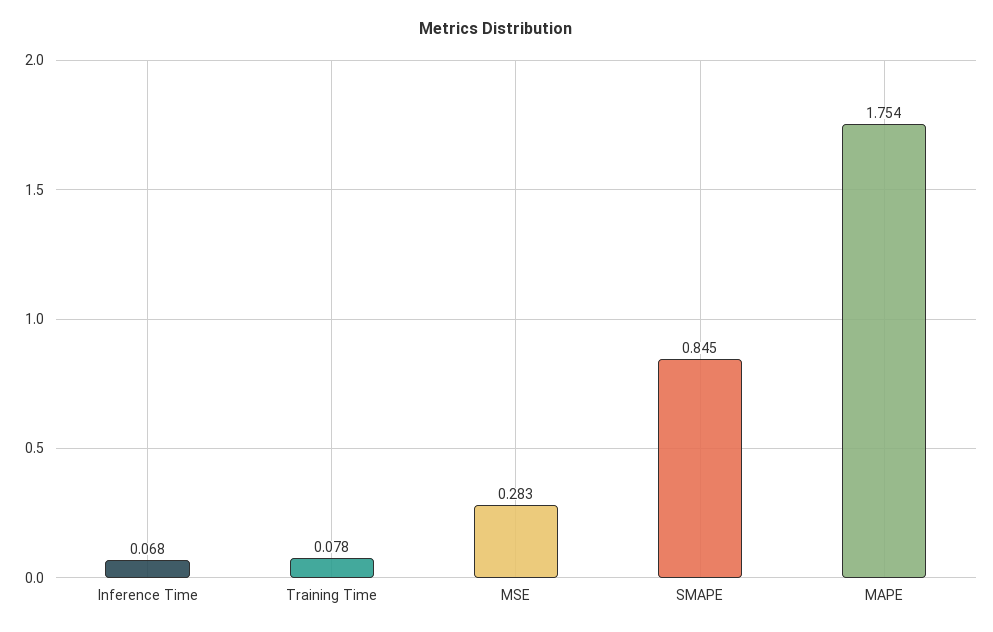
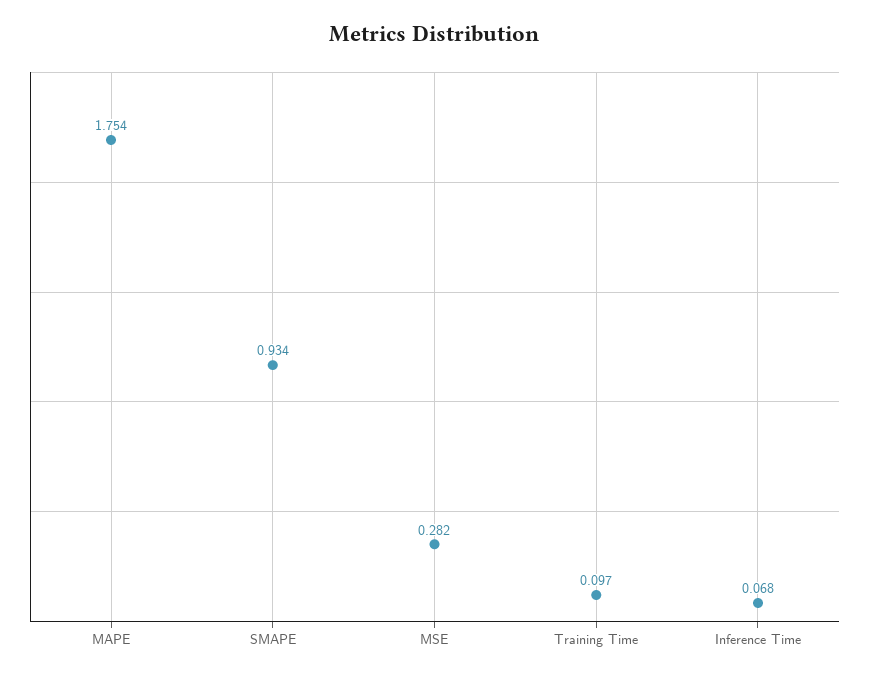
  {
    "Inference Time": 0.068,
-   "Training Time": 0.078,
+   "Training Time": 0.097,
-   "MSE": 0.283,
+   "MSE": 0.282,
-   "SMAPE": 0.845,
+   "SMAPE": 0.934,
    "MAPE": 1.754
  }

